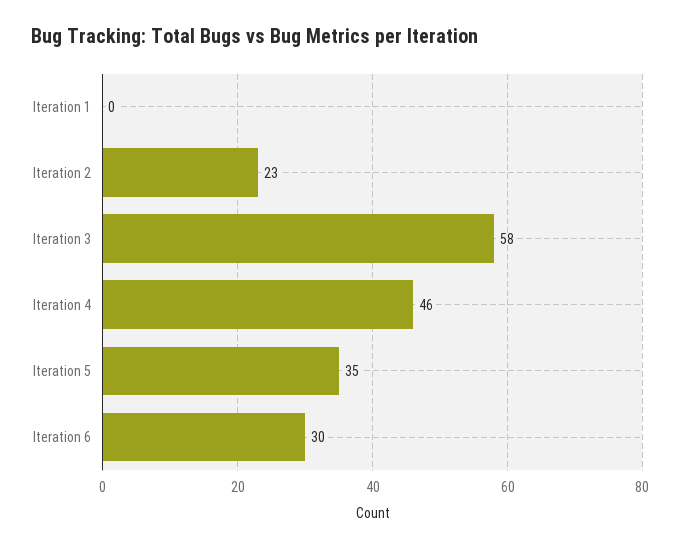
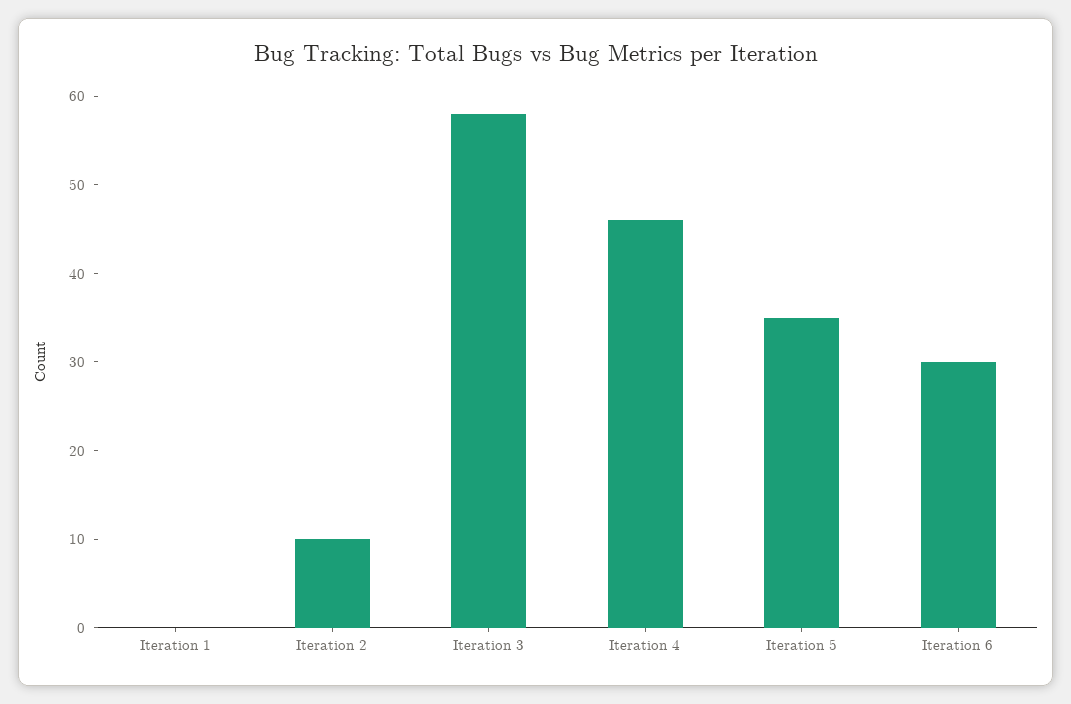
  {
    "Iteration 1": 0,
-   "Iteration 2": 23,
+   "Iteration 2": 10,
    "Iteration 3": 58,
    "Iteration 4": 46,
    "Iteration 5": 35,
    "Iteration 6": 30
  }

